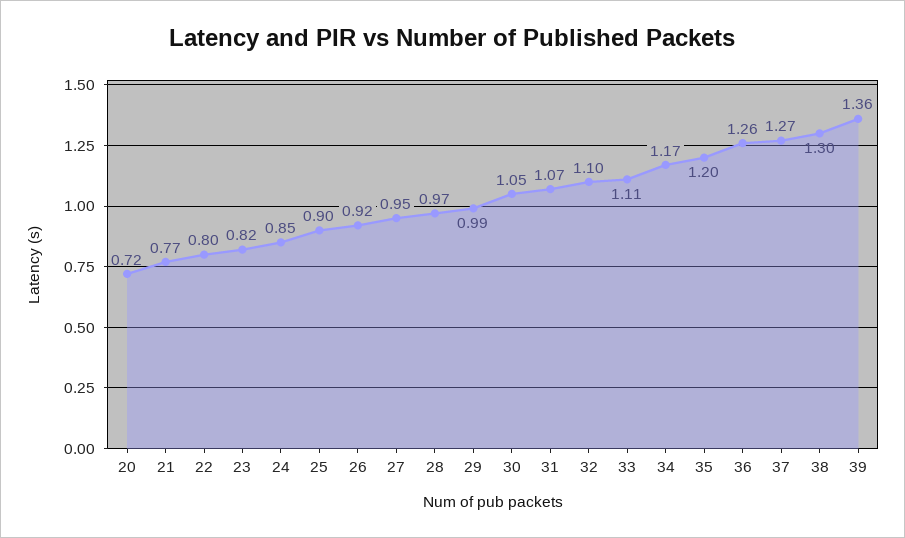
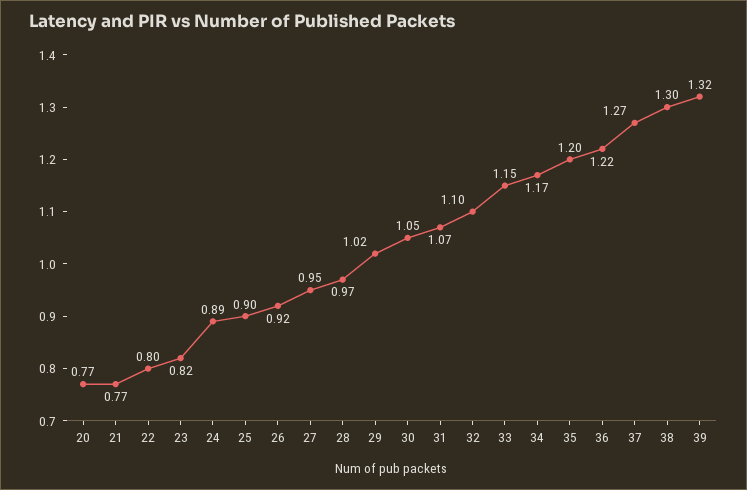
  {
-   "20": 0.72,
+   "20": 0.77,
    "21": 0.77,
    "22": 0.8,
    "23": 0.82,
-   "24": 0.85,
+   "24": 0.89,
    "25": 0.9,
    "26": 0.92,
    "27": 0.95,
    "28": 0.97,
-   "29": 0.99,
+   "29": 1.02,
    "30": 1.05,
    "31": 1.07,
    "32": 1.1,
-   "33": 1.11,
+   "33": 1.15,
    "34": 1.17,
    "35": 1.2,
-   "36": 1.26,
+   "36": 1.22,
    "37": 1.27,
    "38": 1.3,
-   "39": 1.36
+   "39": 1.32
  }

